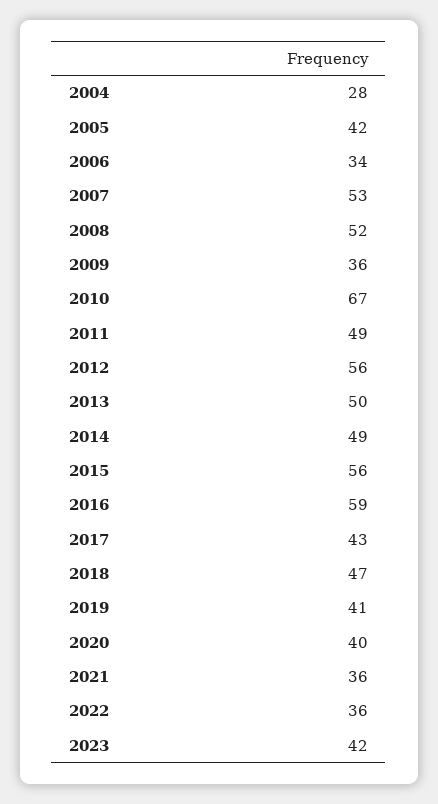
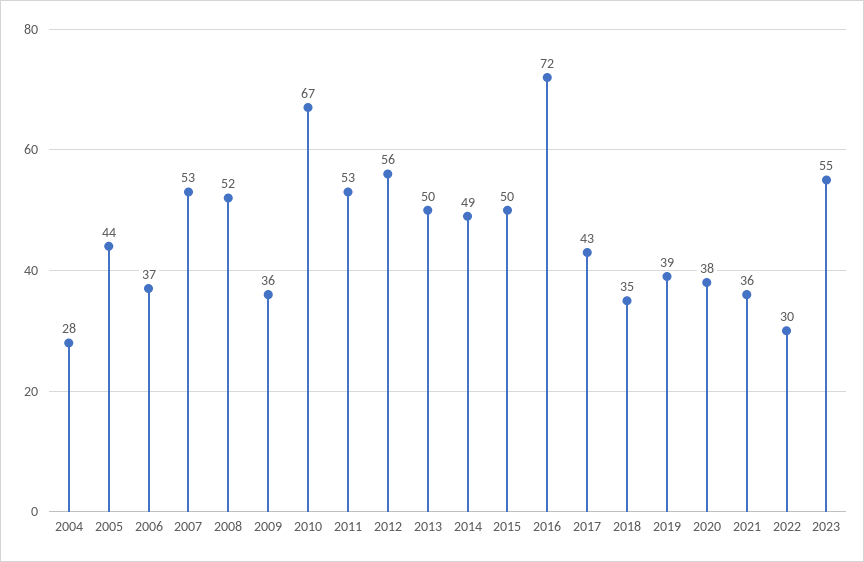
  {
    "2004": 28,
-   "2005": 42,
+   "2005": 44,
-   "2006": 34,
+   "2006": 37,
    "2007": 53,
    "2008": 52,
    "2009": 36,
    "2010": 67,
-   "2011": 49,
+   "2011": 53,
    "2012": 56,
    "2013": 50,
    "2014": 49,
-   "2015": 56,
+   "2015": 50,
-   "2016": 59,
+   "2016": 72,
    "2017": 43,
-   "2018": 47,
+   "2018": 35,
-   "2019": 41,
+   "2019": 39,
-   "2020": 40,
+   "2020": 38,
    "2021": 36,
-   "2022": 36,
+   "2022": 30,
-   "2023": 42
+   "2023": 55
  }

